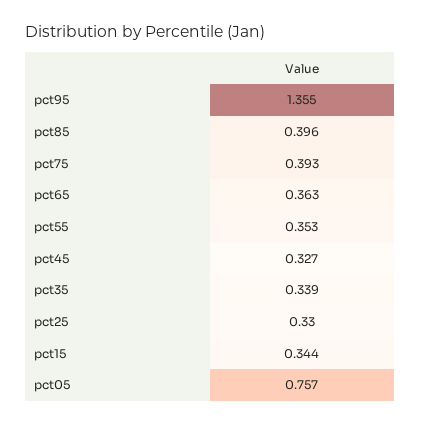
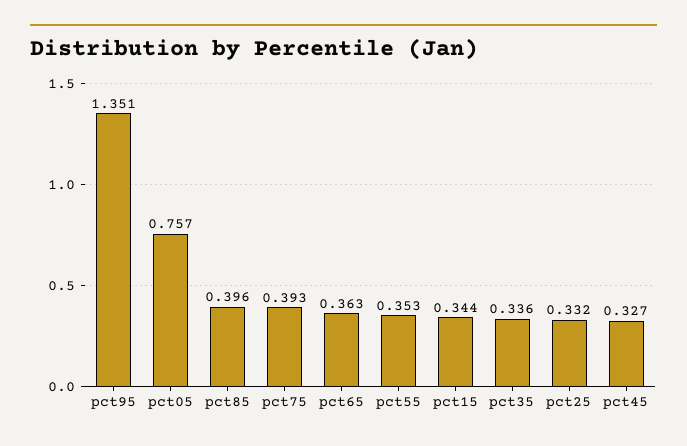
  {
-   "pct95": 1.355,
+   "pct95": 1.351,
    "pct85": 0.396,
    "pct75": 0.393,
    "pct65": 0.363,
    "pct55": 0.353,
    "pct45": 0.327,
-   "pct35": 0.339,
+   "pct35": 0.336,
-   "pct25": 0.33,
+   "pct25": 0.332,
    "pct15": 0.344,
    "pct05": 0.757
  }

